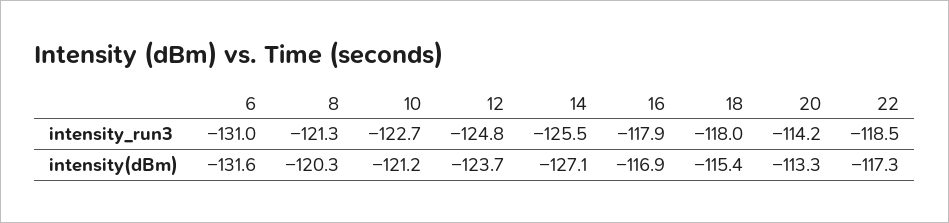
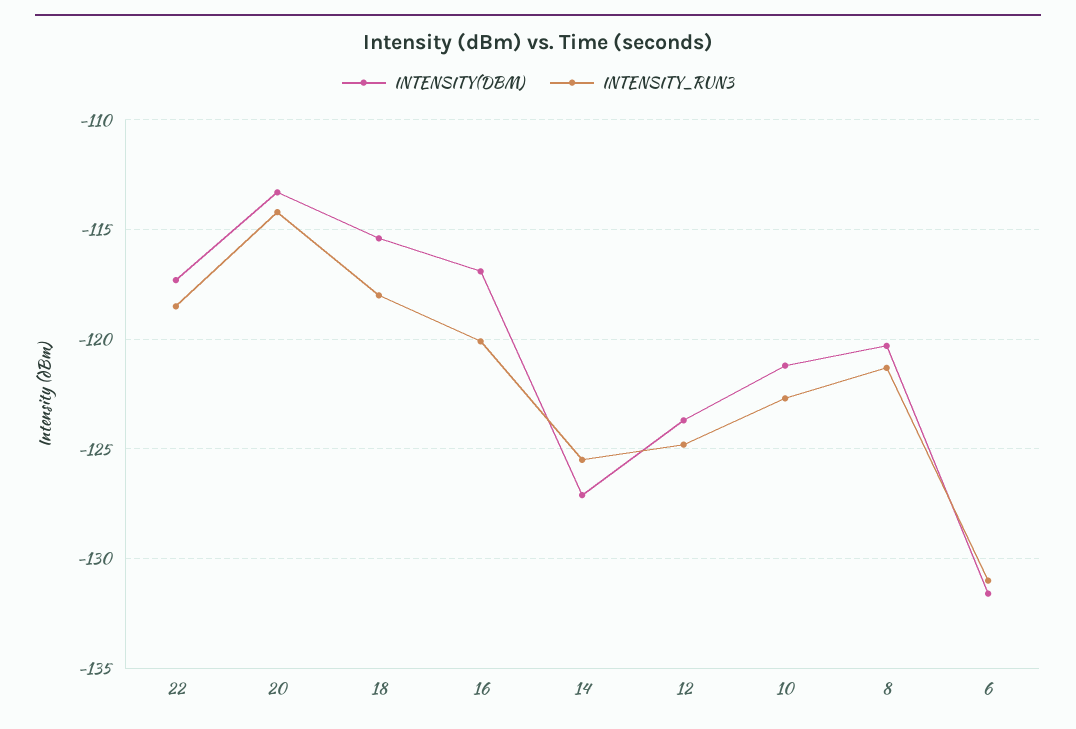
  {
    "intensity_run3": {
      "6": -131,
      "8": -121.3,
      "10": -122.7,
      "12": -124.8,
      "14": -125.5,
-     "16": -117.9,
+     "16": -120,
      "18": -118,
      "20": -114.2,
      "22": -118.5
    },
    "intensity(dBm)": {
      "6": -131.6,
      "8": -120.3,
      "10": -121.2,
      "12": -123.7,
      "14": -127.1,
      "16": -116.9,
      "18": -115.4,
      "20": -113.3,
      "22": -117.3
    }
  }

